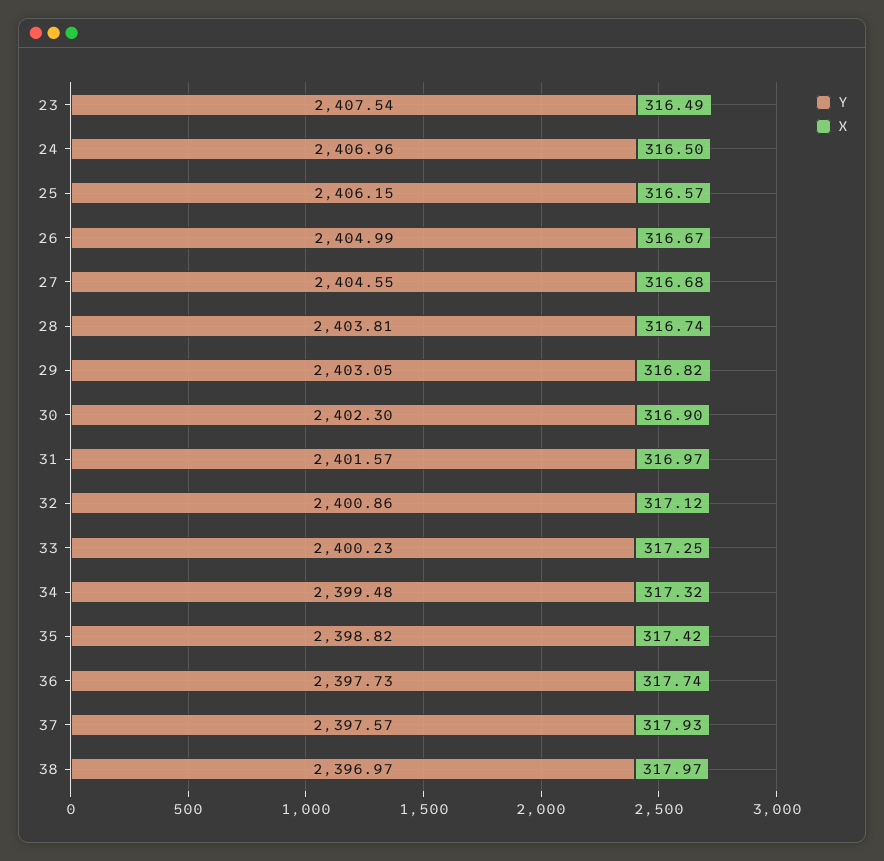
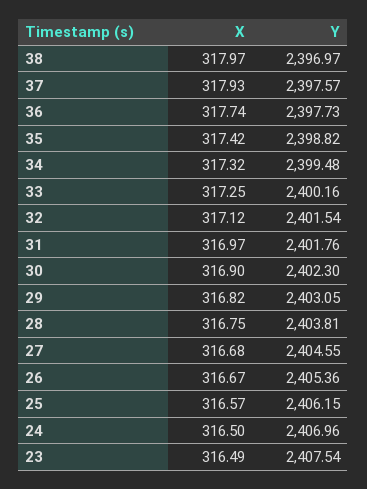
  {
    "Y": {
      "23": 2407.54,
      "24": 2406.96,
      "25": 2406.15,
-     "26": 2404.99,
+     "26": 2405.36,
      "27": 2404.55,
      "28": 2403.81,
      "29": 2403.05,
      "30": 2402.3,
-     "31": 2401.57,
+     "31": 2401.76,
-     "32": 2400.86,
+     "32": 2401.54,
-     "33": 2400.23,
+     "33": 2400.16,
      "34": 2399.48,
      "35": 2398.82,
      "36": 2397.73,
      "37": 2397.57,
      "38": 2396.97
    },
    "X": {
      "23": 316.49,
      "24": 316.5,
      "25": 316.57,
      "26": 316.67,
      "27": 316.68,
-     "28": 316.74,
+     "28": 316.75,
      "29": 316.82,
      "30": 316.9,
      "31": 316.97,
      "32": 317.12,
      "33": 317.25,
      "34": 317.32,
      "35": 317.42,
      "36": 317.74,
      "37": 317.93,
      "38": 317.97
    }
  }

